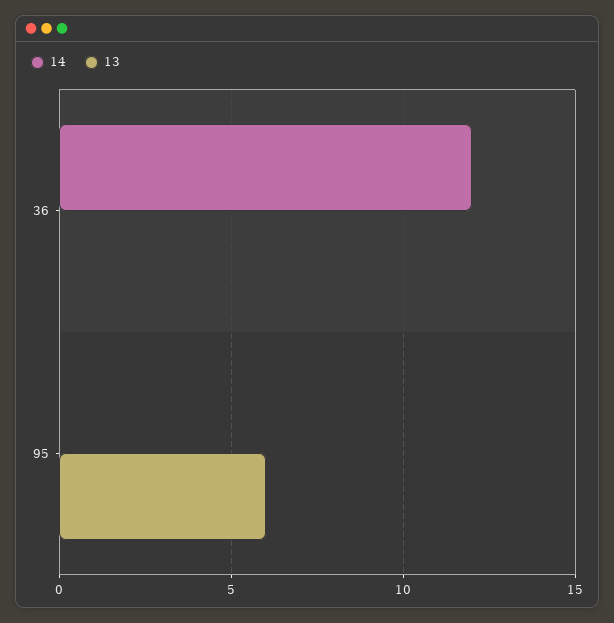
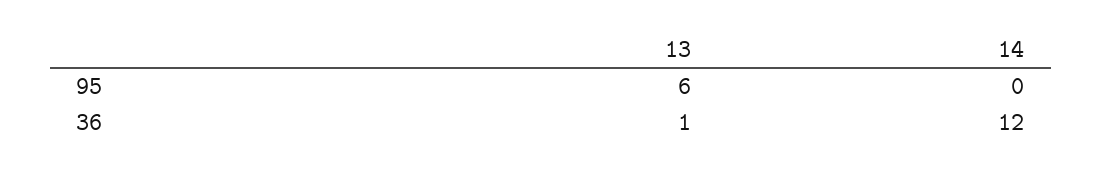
  {
    "14": {
      "36": 12,
      "95": 0
    },
    "13": {
-     "36": 0,
+     "36": 1,
      "95": 6
    }
  }

